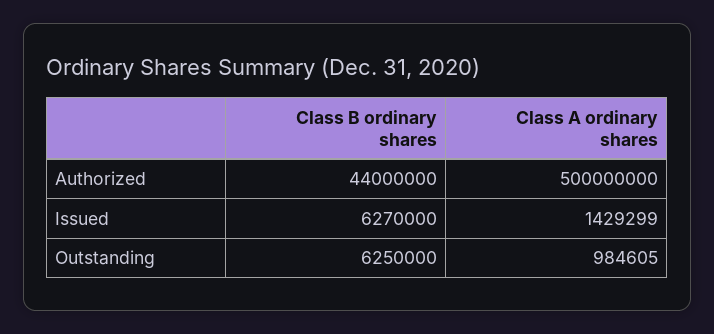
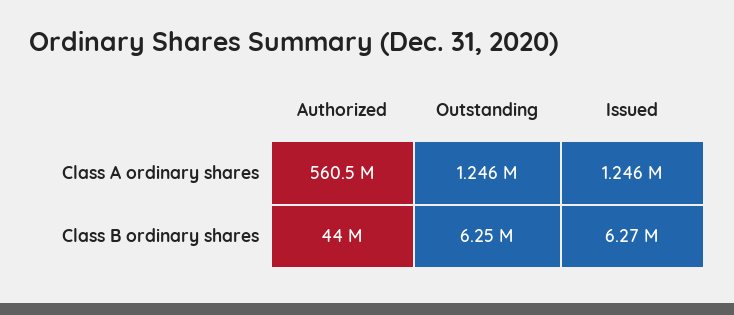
  {
    "Class B ordinary shares": {
      "Authorized": 44000000,
      "Issued": 6270000,
      "Outstanding": 6250000
    },
    "Class A ordinary shares": {
-     "Authorized": 500000000,
+     "Authorized": 560500000,
-     "Issued": 1429299,
+     "Issued": 1246000,
-     "Outstanding": 984605
+     "Outstanding": 1246000
    }
  }

